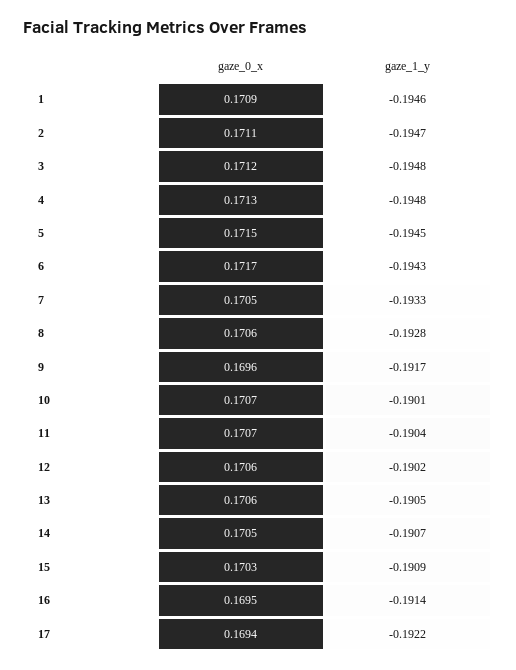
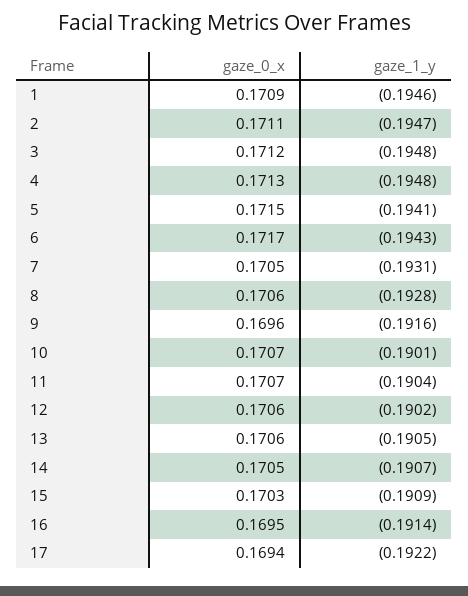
  {
    "gaze_0_x": {
      "1": 0.1709,
      "2": 0.1711,
      "3": 0.1712,
      "4": 0.1713,
      "5": 0.1715,
      "6": 0.1717,
      "7": 0.1705,
      "8": 0.1706,
      "9": 0.1696,
      "10": 0.1707,
      "11": 0.1707,
      "12": 0.1706,
      "13": 0.1706,
      "14": 0.1705,
      "15": 0.1703,
      "16": 0.1695,
      "17": 0.1694
    },
    "gaze_1_y": {
      "1": -0.1946,
      "2": -0.1947,
      "3": -0.1948,
      "4": -0.1948,
-     "5": -0.1945,
+     "5": -0.1941,
      "6": -0.1943,
-     "7": -0.1933,
+     "7": -0.1931,
      "8": -0.1928,
-     "9": -0.1917,
+     "9": -0.1916,
      "10": -0.1901,
      "11": -0.1904,
      "12": -0.1902,
      "13": -0.1905,
      "14": -0.1907,
      "15": -0.1909,
      "16": -0.1914,
      "17": -0.1922
    }
  }

